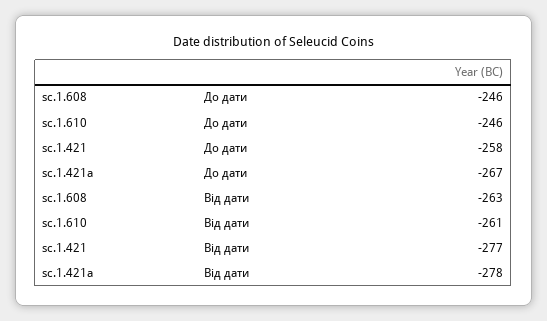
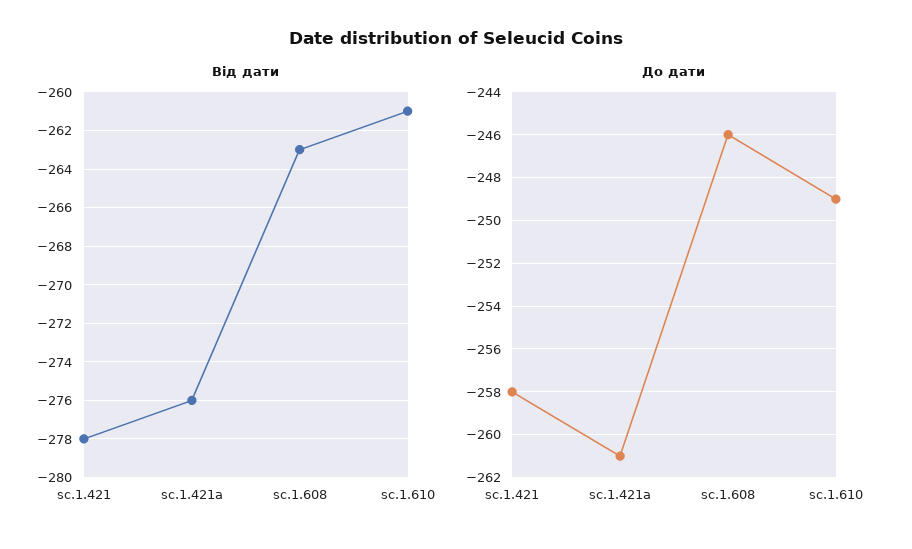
  {
    "До дати": {
      "sc.1.608": -246,
-     "sc.1.610": -246,
+     "sc.1.610": -249,
      "sc.1.421": -258,
-     "sc.1.421a": -267
+     "sc.1.421a": -261
    },
    "Від дати": {
      "sc.1.608": -263,
      "sc.1.610": -261,
-     "sc.1.421": -277,
+     "sc.1.421": -278,
-     "sc.1.421a": -278
+     "sc.1.421a": -276
    }
  }

